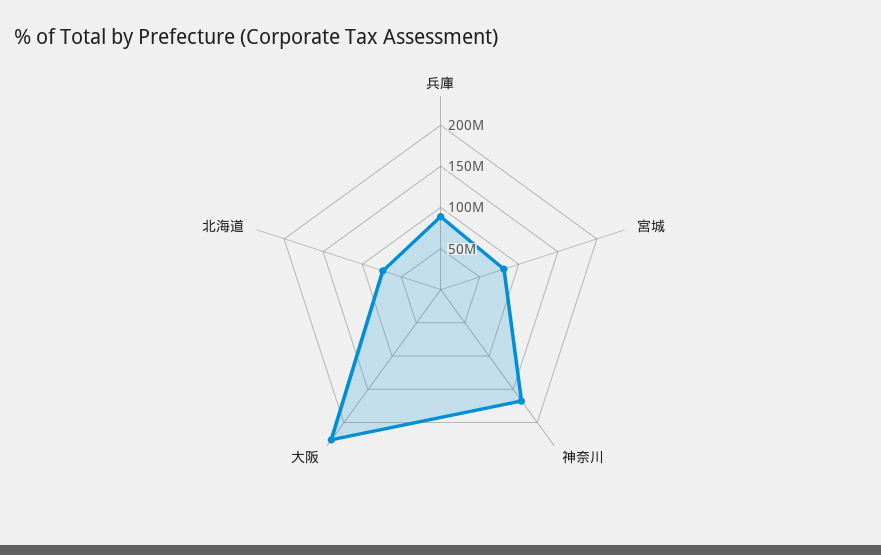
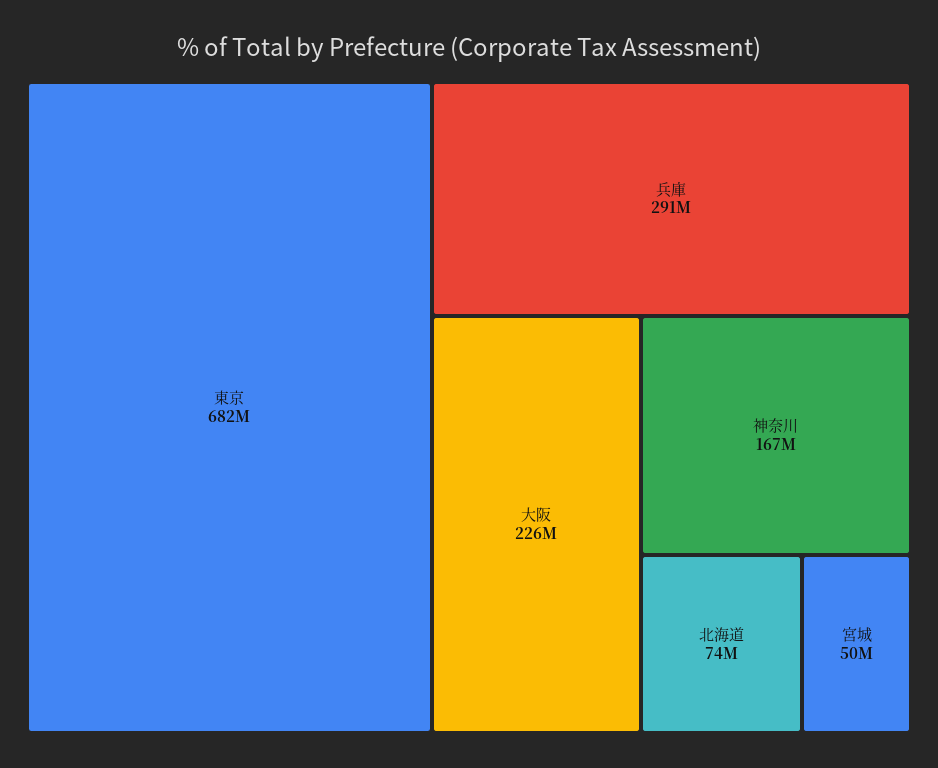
  {
-   "兵庫": 90000000,
+   "兵庫": 291000000,
-   "宮城": 80000000,
+   "宮城": 50000000,
    "神奈川": 167000000,
    "大阪": 226000000,
-   "北海道": 74000000
+   "北海道": 74000000,
+   "東京": 682000000
  }

